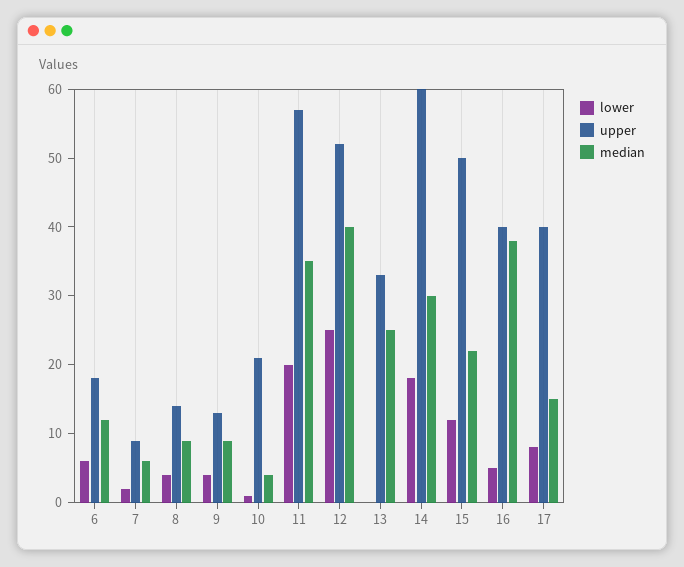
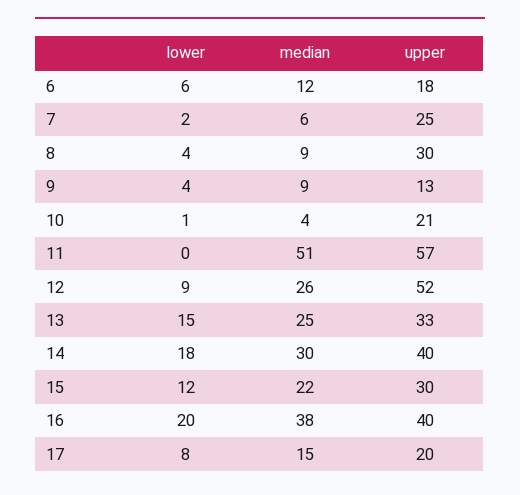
  {
    "lower": {
      "6": 6,
      "7": 2,
      "8": 4,
      "9": 4,
      "10": 1,
-     "11": 20,
+     "11": 0,
-     "12": 25,
+     "12": 9,
-     "13": 0,
+     "13": 15,
      "14": 18,
      "15": 12,
-     "16": 5,
+     "16": 20,
      "17": 8
    },
    "upper": {
      "6": 18,
-     "7": 10,
+     "7": 25,
-     "8": 15,
+     "8": 30,
      "9": 13,
      "10": 21,
      "11": 57,
      "12": 52,
      "13": 33,
-     "14": 60,
+     "14": 40,
-     "15": 50,
+     "15": 30,
      "16": 40,
-     "17": 40
+     "17": 20
    },
    "median": {
      "6": 12,
      "7": 6,
      "8": 9,
      "9": 9,
      "10": 4,
-     "11": 35,
+     "11": 51,
-     "12": 40,
+     "12": 26,
      "13": 25,
      "14": 30,
      "15": 22,
      "16": 38,
      "17": 15
    }
  }

